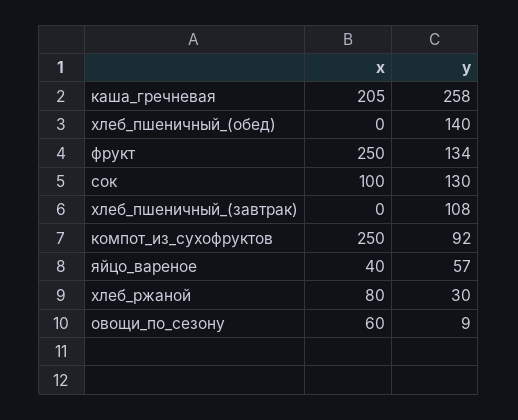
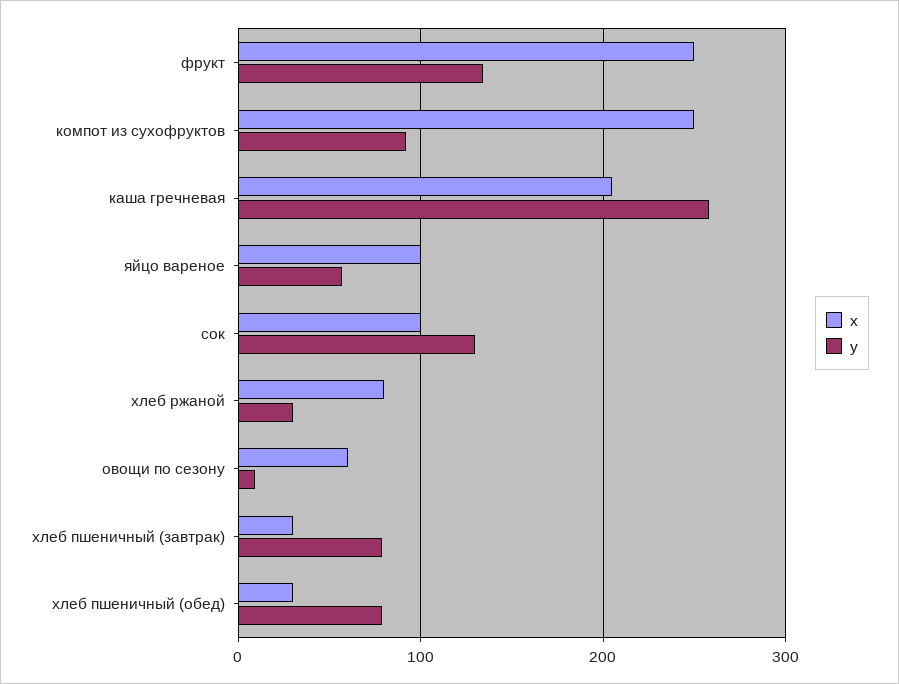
  {
    "x": {
      "каша_гречневая": 205,
-     "хлеб_пшеничный_(обед)": 0,
+     "хлеб_пшеничный_(обед)": 30,
      "фрукт": 250,
      "сок": 100,
-     "хлеб_пшеничный_(завтрак)": 0,
+     "хлеб_пшеничный_(завтрак)": 30,
      "компот_из_сухофруктов": 250,
-     "яйцо_вареное": 40,
+     "яйцо_вареное": 100,
      "хлеб_ржаной": 80,
      "овощи_по_сезону": 60
    },
    "y": {
      "каша_гречневая": 258,
-     "хлеб_пшеничный_(обед)": 140,
+     "хлеб_пшеничный_(обед)": 80,
      "фрукт": 134,
      "сок": 130,
-     "хлеб_пшеничный_(завтрак)": 108,
+     "хлеб_пшеничный_(завтрак)": 80,
      "компот_из_сухофруктов": 92,
      "яйцо_вареное": 57,
      "хлеб_ржаной": 30,
      "овощи_по_сезону": 9
    }
  }

